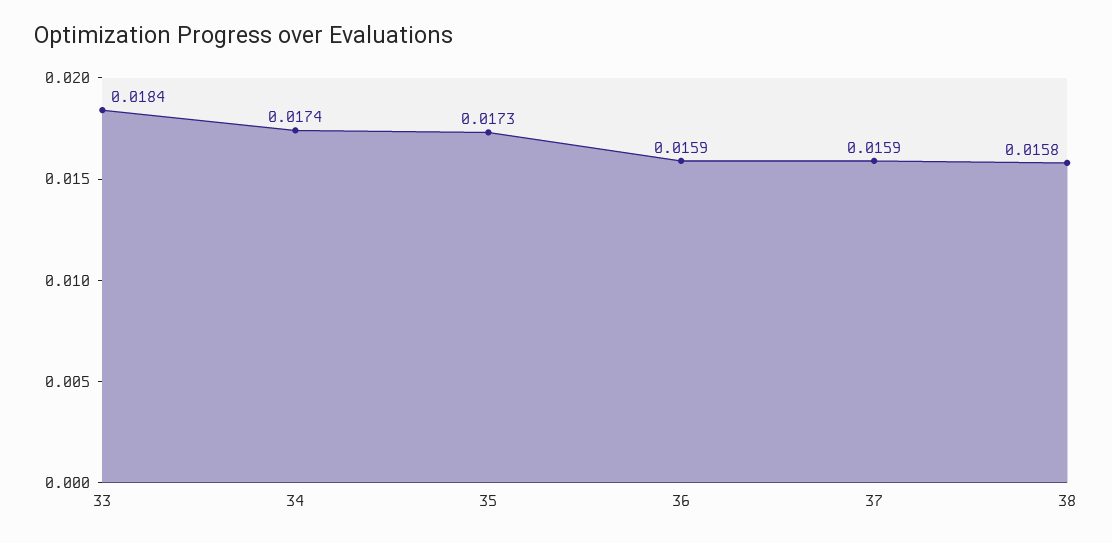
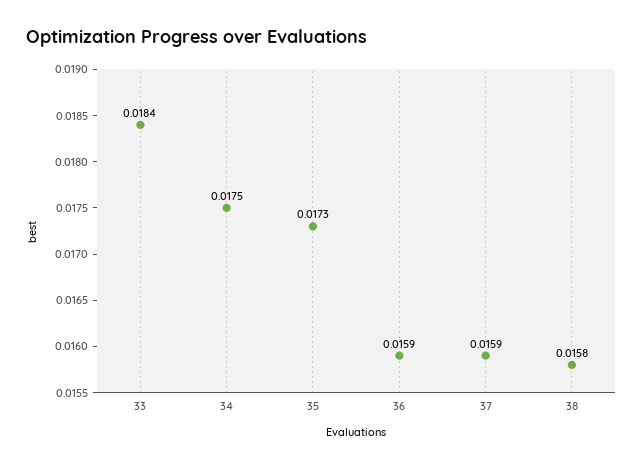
  {
    "33": 0.0184,
-   "34": 0.0174,
+   "34": 0.0175,
    "35": 0.0173,
    "36": 0.0159,
    "37": 0.0159,
    "38": 0.0158
  }

